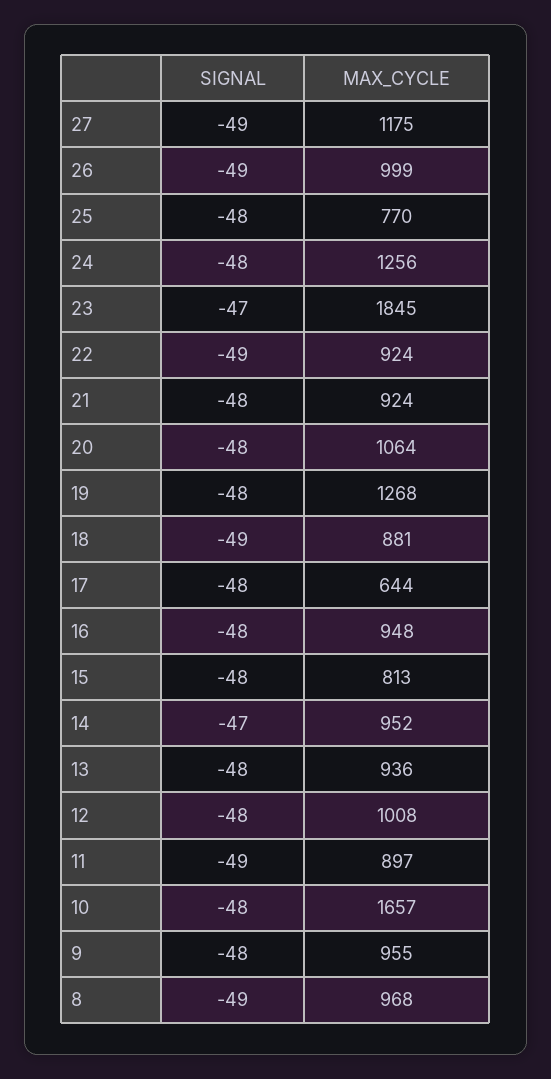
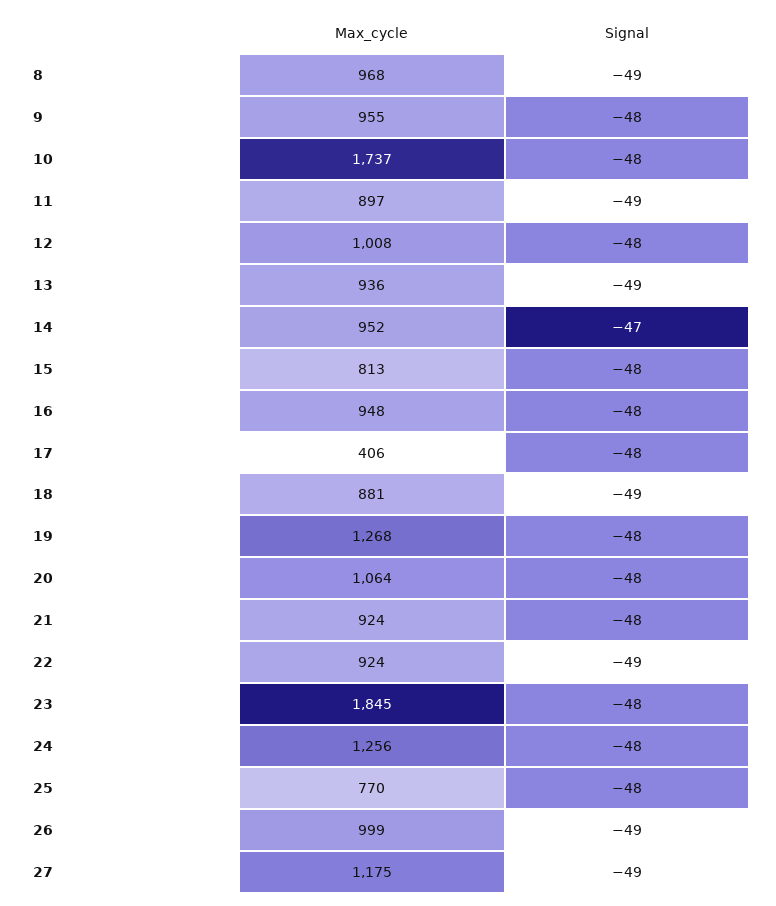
  {
    "SIGNAL": {
      "27": -49,
      "26": -49,
      "25": -48,
      "24": -48,
-     "23": -47,
+     "23": -48,
      "22": -49,
      "21": -48,
      "20": -48,
      "19": -48,
      "18": -49,
      "17": -48,
      "16": -48,
      "15": -48,
      "14": -47,
-     "13": -48,
+     "13": -49,
      "12": -48,
      "11": -49,
      "10": -48,
      "9": -48,
      "8": -49
    },
    "MAX_CYCLE": {
      "27": 1175,
      "26": 999,
      "25": 770,
      "24": 1256,
      "23": 1845,
      "22": 924,
      "21": 924,
      "20": 1064,
      "19": 1268,
      "18": 881,
-     "17": 644,
+     "17": 406,
      "16": 948,
      "15": 813,
      "14": 952,
      "13": 936,
      "12": 1008,
      "11": 897,
-     "10": 1657,
+     "10": 1737,
      "9": 955,
      "8": 968
    }
  }

